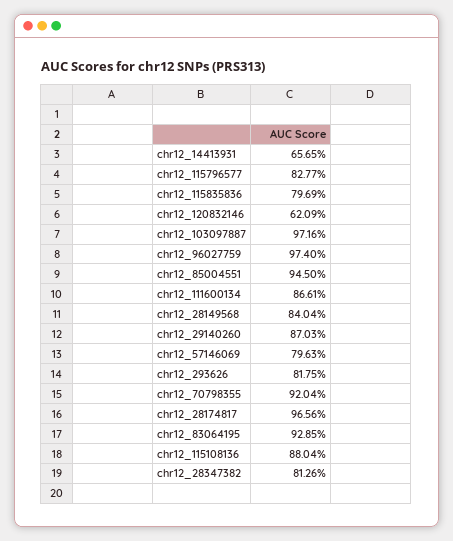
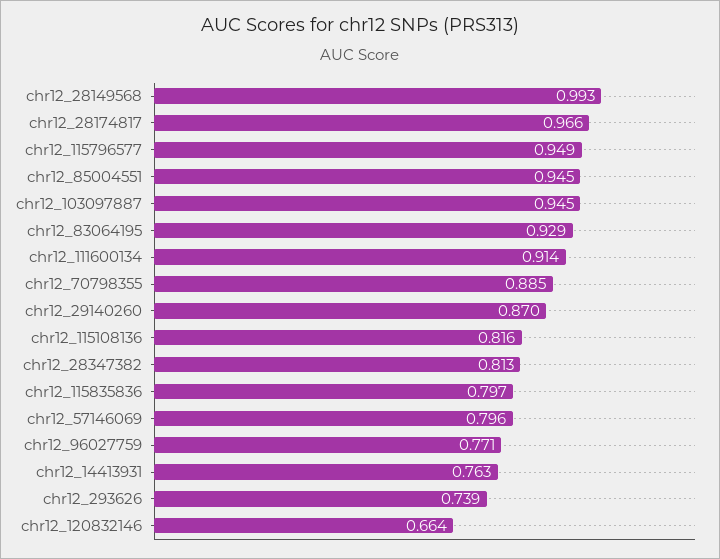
  {
-   "chr12_14413931": 0.6565,
+   "chr12_14413931": 0.763,
-   "chr12_115796577": 0.8277,
+   "chr12_115796577": 0.949,
    "chr12_115835836": 0.7969,
-   "chr12_120832146": 0.6209,
+   "chr12_120832146": 0.664,
-   "chr12_103097887": 0.9716,
+   "chr12_103097887": 0.945,
-   "chr12_96027759": 0.974,
+   "chr12_96027759": 0.771,
    "chr12_85004551": 0.945,
-   "chr12_111600134": 0.8661,
+   "chr12_111600134": 0.914,
-   "chr12_28149568": 0.8404,
+   "chr12_28149568": 0.993,
    "chr12_29140260": 0.8703,
    "chr12_57146069": 0.7963,
-   "chr12_293626": 0.8175,
+   "chr12_293626": 0.739,
-   "chr12_70798355": 0.9204,
+   "chr12_70798355": 0.885,
    "chr12_28174817": 0.9656,
    "chr12_83064195": 0.9285,
-   "chr12_115108136": 0.8804,
+   "chr12_115108136": 0.816,
    "chr12_28347382": 0.8126
  }

